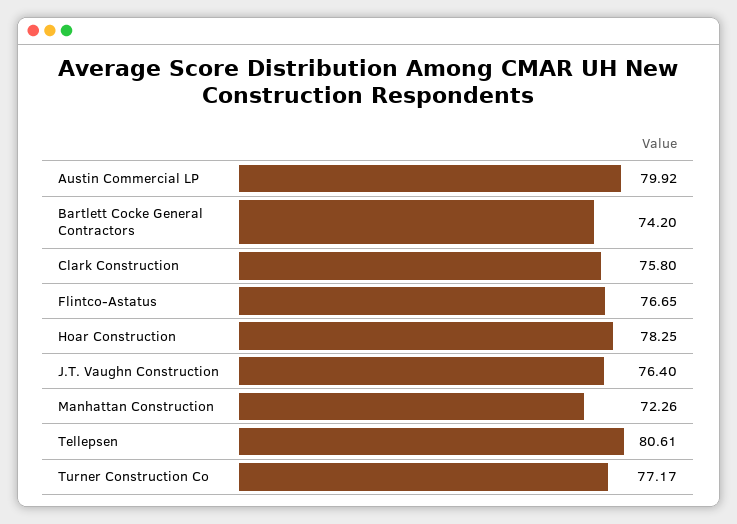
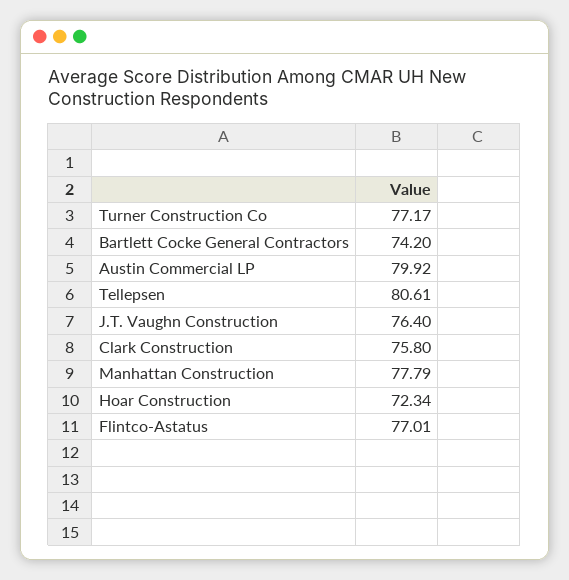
  {
    "Austin Commercial LP": 79.92,
    "Bartlett Cocke General Contractors": 74.2,
    "Clark Construction": 75.8,
-   "Flintco-Astatus": 76.65,
+   "Flintco-Astatus": 77.01,
-   "Hoar Construction": 78.25,
+   "Hoar Construction": 72.34,
    "J.T. Vaughn Construction": 76.4,
-   "Manhattan Construction": 72.26,
+   "Manhattan Construction": 77.79,
    "Tellepsen": 80.61,
    "Turner Construction Co": 77.17
  }

